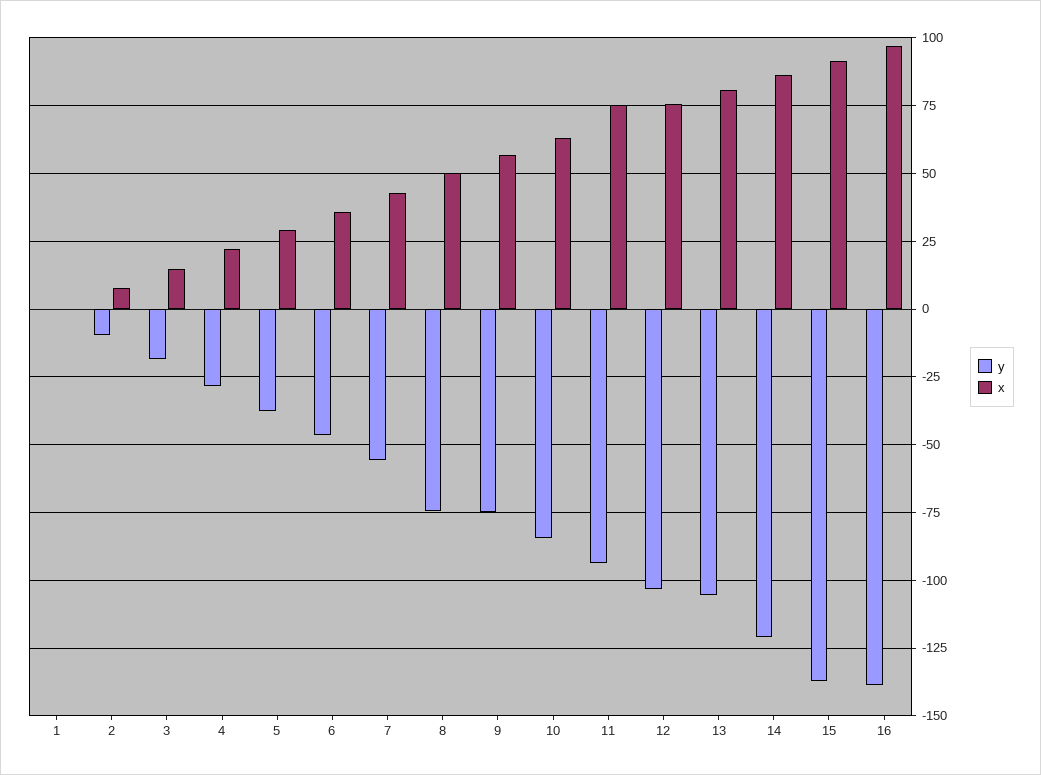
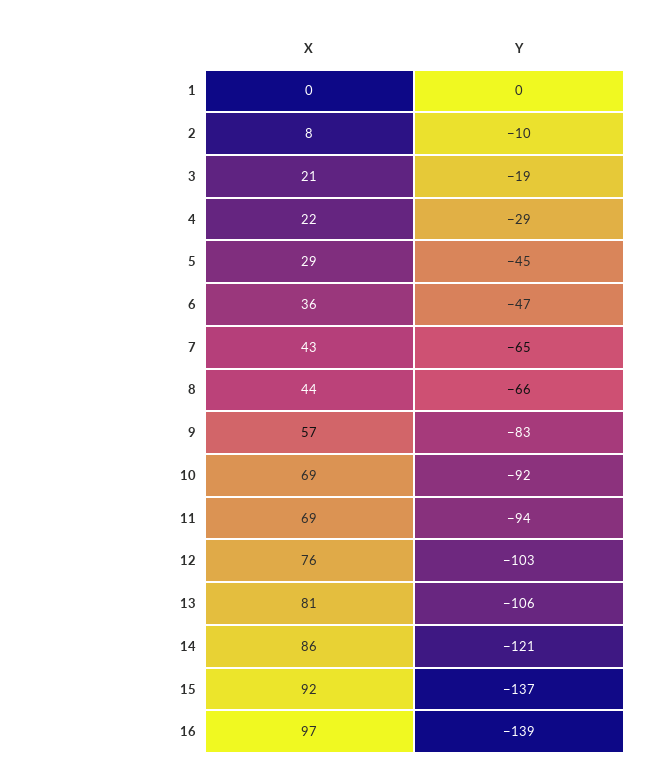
  {
    "y": {
      "1": 0,
      "2": -10,
      "3": -19,
      "4": -29,
-     "5": -37.5,
+     "5": -45,
      "6": -47,
-     "7": -55,
+     "7": -65,
-     "8": -75,
+     "8": -66,
-     "9": -75,
+     "9": -83,
-     "10": -85,
+     "10": -92,
      "11": -94,
      "12": -103,
      "13": -106,
      "14": -121,
      "15": -137,
      "16": -139
    },
    "x": {
      "1": 0,
      "2": 8,
-     "3": 15,
+     "3": 21,
      "4": 22,
      "5": 29,
      "6": 36,
      "7": 43,
-     "8": 50,
+     "8": 44,
      "9": 57,
-     "10": 62.5,
+     "10": 69,
-     "11": 75,
+     "11": 69,
      "12": 76,
      "13": 81,
      "14": 86,
      "15": 92,
      "16": 97
    }
  }

